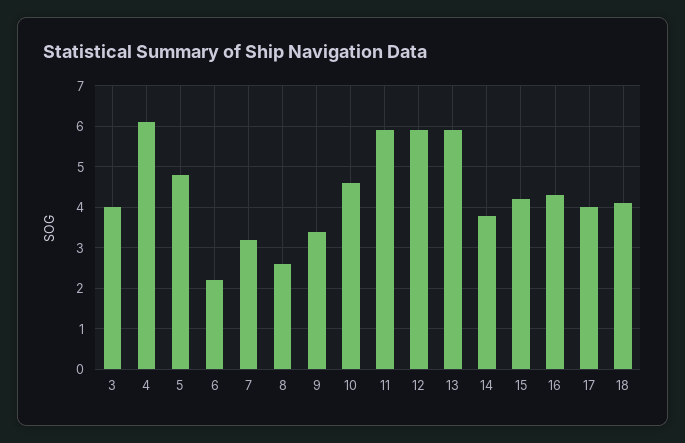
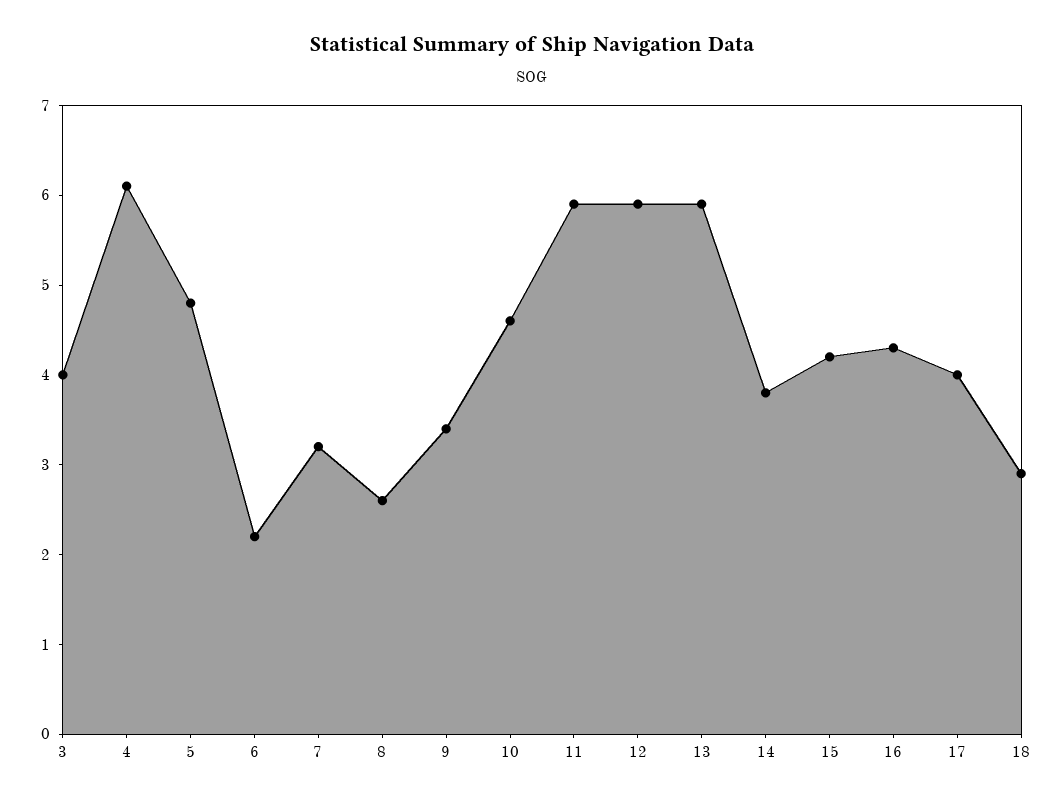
  {
    "3": 4,
    "4": 6.1,
    "5": 4.8,
    "6": 2.2,
    "7": 3.2,
    "8": 2.6,
    "9": 3.4,
    "10": 4.6,
    "11": 5.9,
    "12": 5.9,
    "13": 5.9,
    "14": 3.8,
    "15": 4.2,
    "16": 4.3,
    "17": 4,
-   "18": 4
+   "18": 2.9
  }

